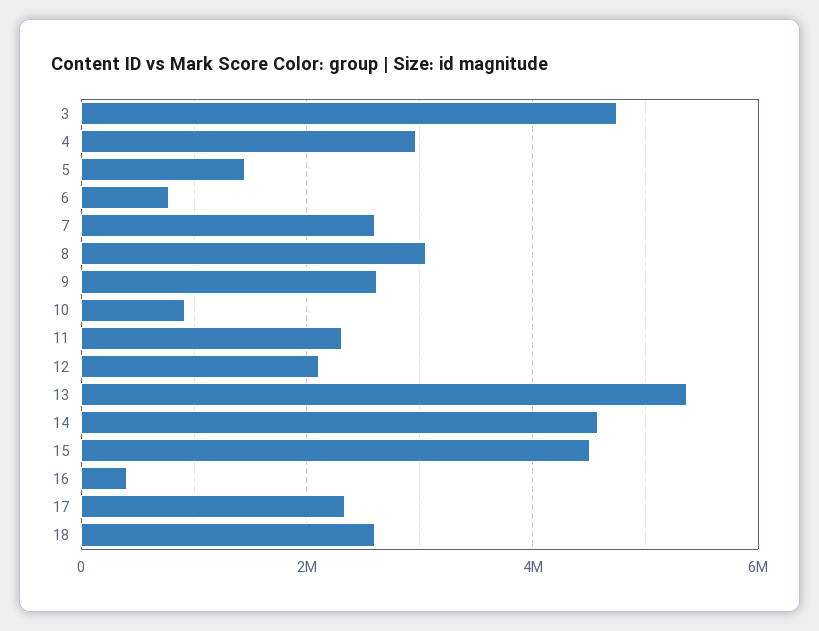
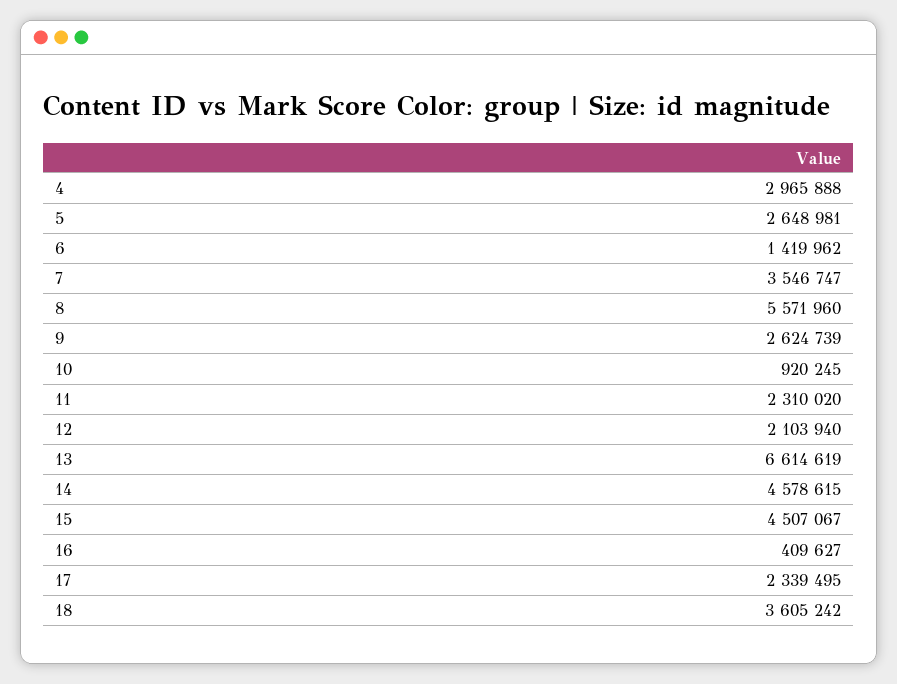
  {
-   "3": 4800000,
    "4": 2965888,
-   "5": 1400000,
+   "5": 2648981,
-   "6": 800000,
+   "6": 1419962,
-   "7": 2600000,
+   "7": 3546747,
-   "8": 3000000,
+   "8": 5571960,
    "9": 2624739,
    "10": 920245,
    "11": 2310020,
    "12": 2103940,
-   "13": 5400000,
+   "13": 6614619,
    "14": 4578615,
    "15": 4507067,
    "16": 409627,
    "17": 2339495,
-   "18": 2600000
+   "18": 3605242
  }

